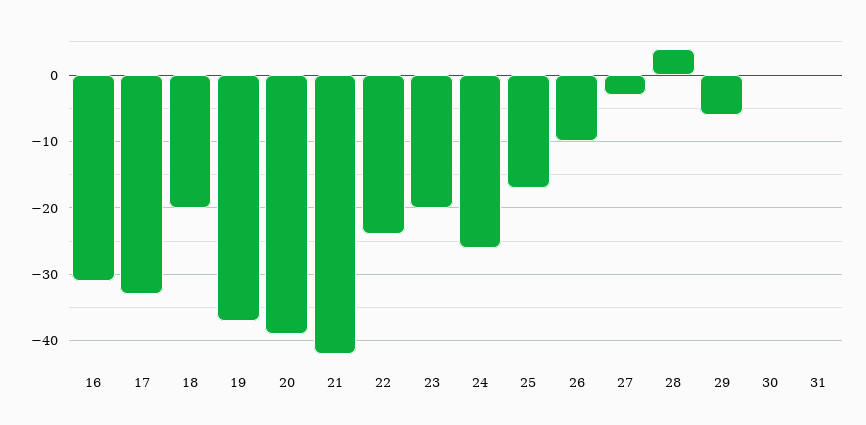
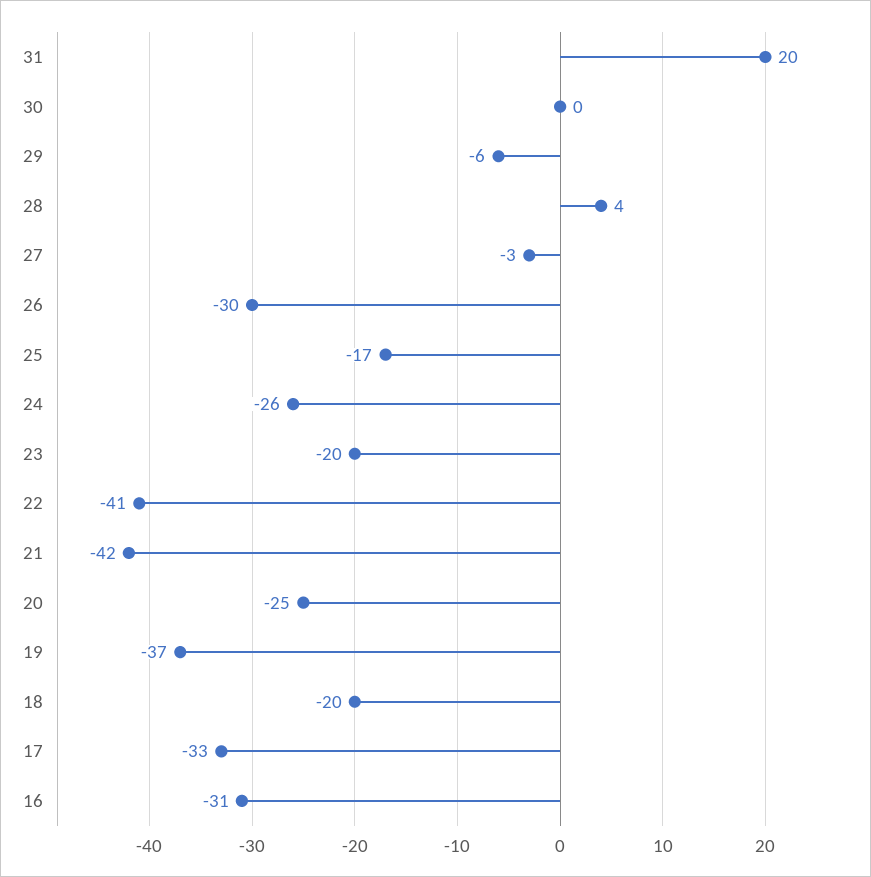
  {
    "16": -31,
    "17": -33,
    "18": -20,
    "19": -37,
-   "20": -39,
+   "20": -25,
    "21": -42,
-   "22": -24,
+   "22": -41,
    "23": -20,
    "24": -26,
    "25": -17,
-   "26": -10,
+   "26": -30,
    "27": -3,
    "28": 4,
    "29": -6,
    "30": 0,
-   "31": 0
+   "31": 20
  }

